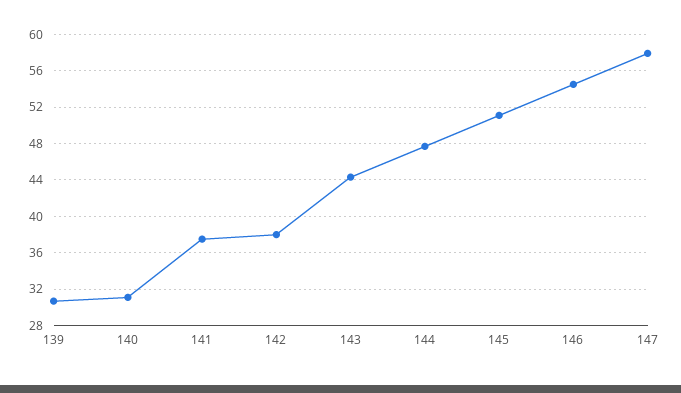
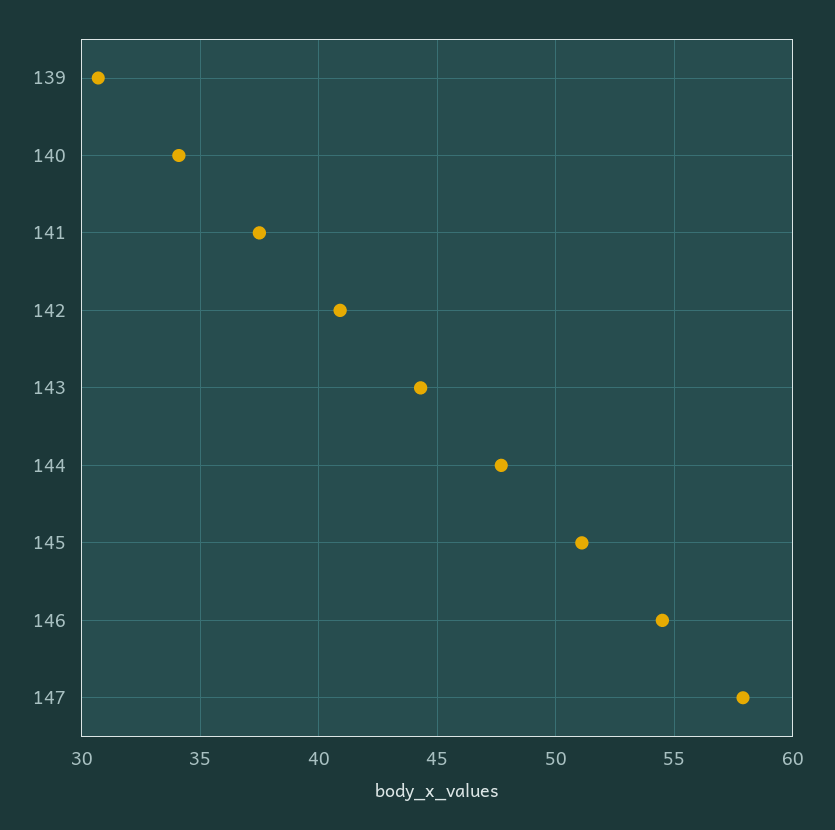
  {
    "139": 30.5,
-   "140": 31,
+   "140": 34,
    "141": 37.5,
-   "142": 38,
+   "142": 41,
    "143": 44.5,
    "144": 47.5,
    "145": 51,
    "146": 54.5,
    "147": 58
  }

